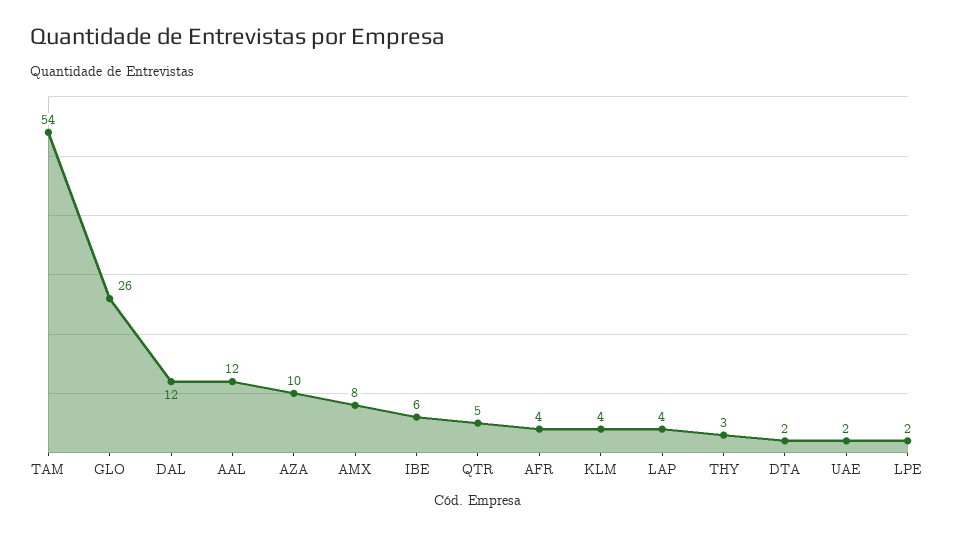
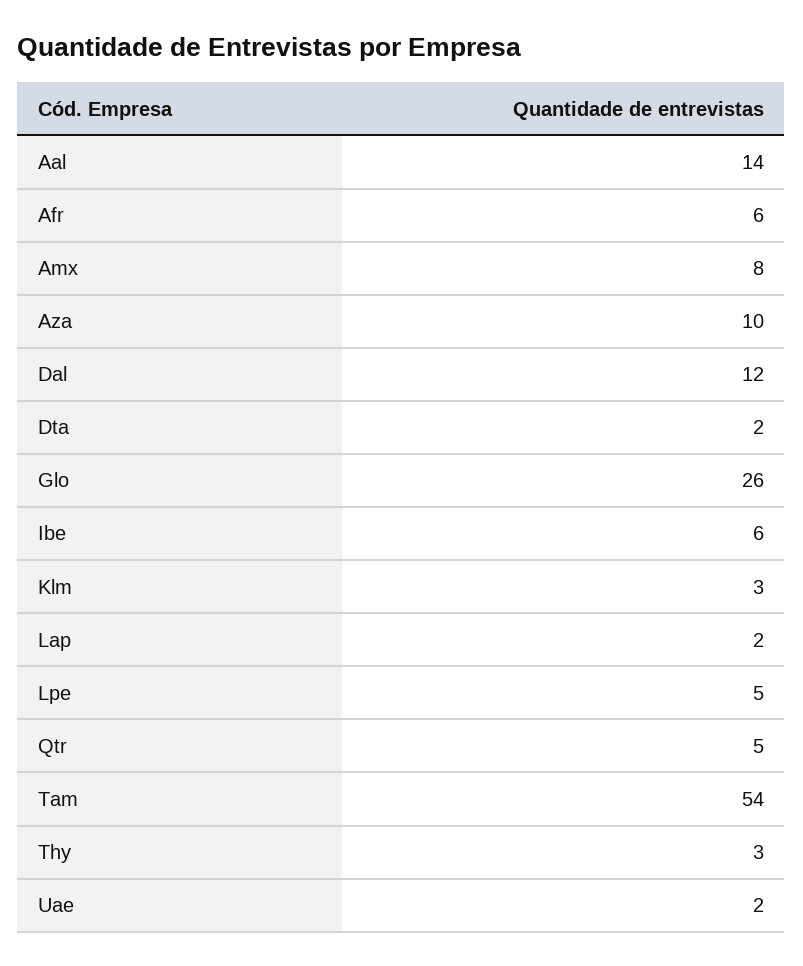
  {
    "TAM": 54,
    "GLO": 26,
    "DAL": 12,
-   "AAL": 12,
+   "AAL": 14,
    "AZA": 10,
    "AMX": 8,
    "IBE": 6,
    "QTR": 5,
-   "AFR": 4,
+   "AFR": 6,
-   "KLM": 4,
+   "KLM": 3,
-   "LAP": 4,
+   "LAP": 2,
    "THY": 3,
    "DTA": 2,
    "UAE": 2,
-   "LPE": 2
+   "LPE": 5
  }

